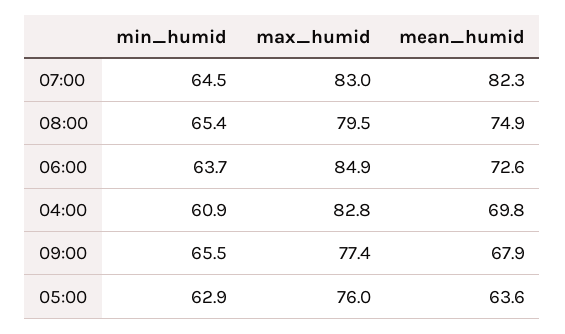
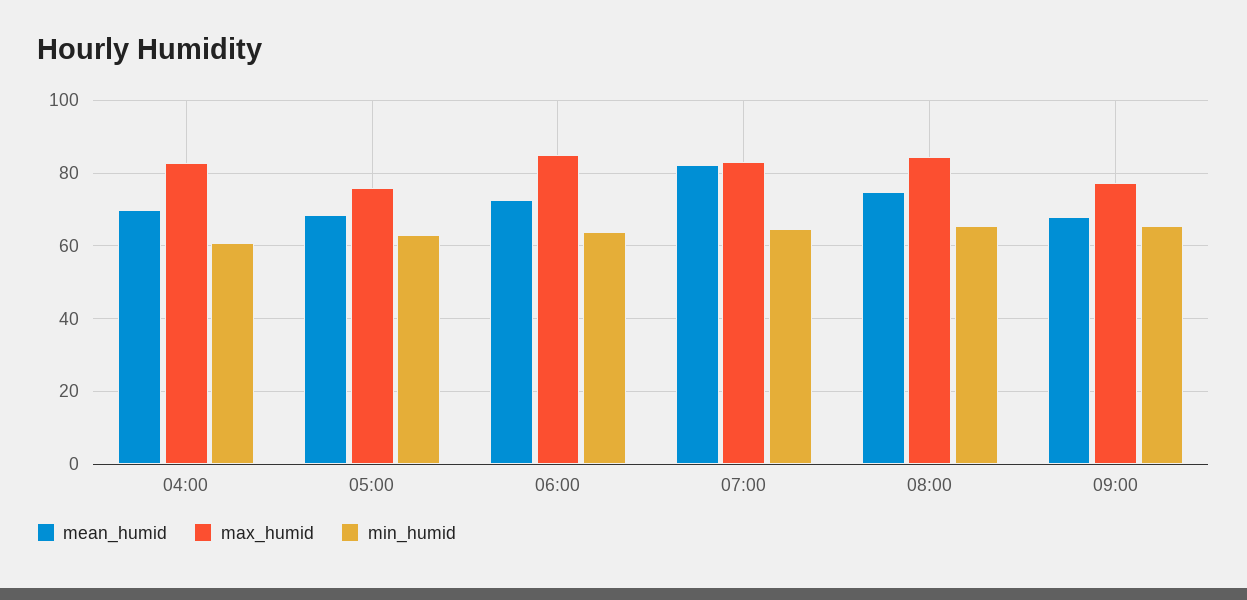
  {
    "min_humid": {
      "07:00": 64.5,
      "08:00": 65.4,
      "06:00": 63.7,
      "04:00": 60.9,
      "09:00": 65.5,
      "05:00": 62.9
    },
    "max_humid": {
      "07:00": 83,
-     "08:00": 79.5,
+     "08:00": 84,
      "06:00": 84.9,
      "04:00": 82.8,
      "09:00": 77.4,
      "05:00": 76
    },
    "mean_humid": {
      "07:00": 82.3,
      "08:00": 74.9,
      "06:00": 72.6,
      "04:00": 69.8,
      "09:00": 67.9,
-     "05:00": 63.6
+     "05:00": 68
    }
  }

